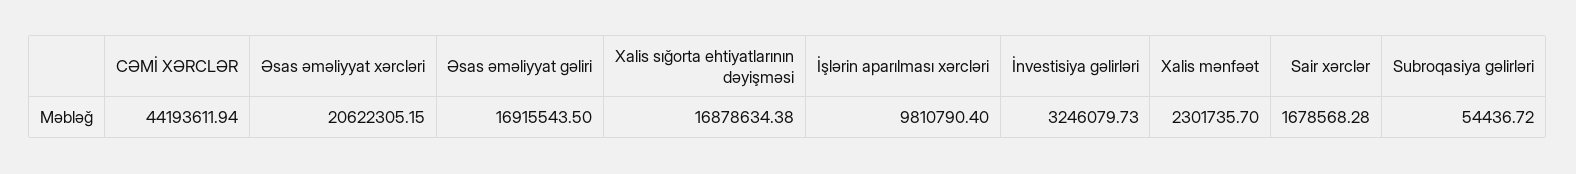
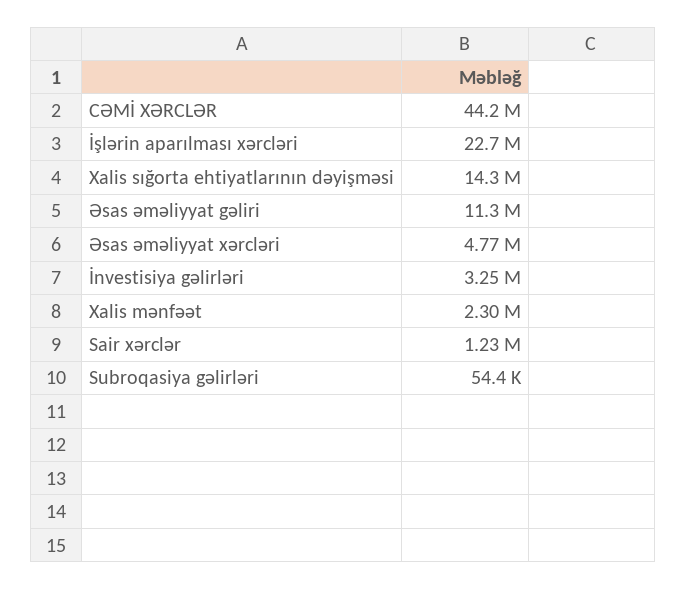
  {
    "CƏMİ XƏRCLƏR": 44193611.94,
-   "Əsas əməliyyat xərcləri": 20622305.15,
+   "Əsas əməliyyat xərcləri": 4770000,
-   "Əsas əməliyyat gəliri": 16915543.5,
+   "Əsas əməliyyat gəliri": 11300000,
-   "Xalis sığorta ehtiyatlarının dəyişməsi": 16878634.38,
+   "Xalis sığorta ehtiyatlarının dəyişməsi": 14300000,
-   "İşlərin aparılması xərcləri": 9810790.4,
+   "İşlərin aparılması xərcləri": 22700000,
    "İnvestisiya gəlirləri": 3246079.73,
    "Xalis mənfəət": 2301735.7,
-   "Sair xərclər": 1678568.28,
+   "Sair xərclər": 1230000,
    "Subroqasiya gəlirləri": 54436.72
  }

